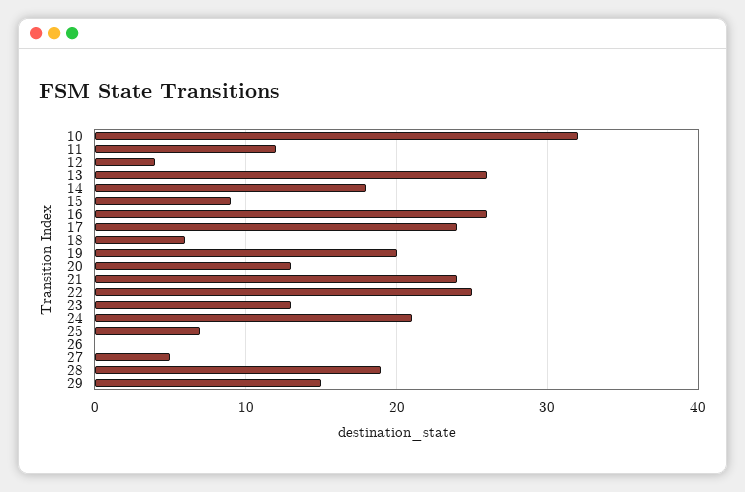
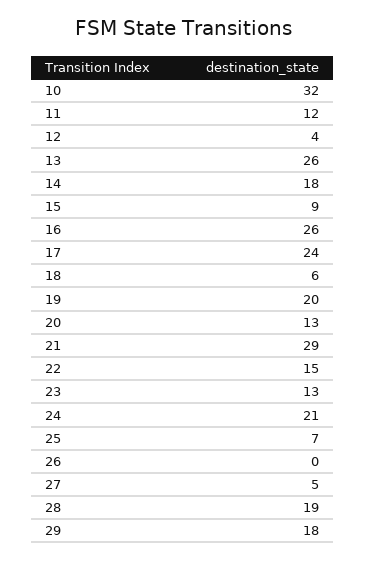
  {
    "10": 32,
    "11": 12,
    "12": 4,
    "13": 26,
    "14": 18,
    "15": 9,
    "16": 26,
    "17": 24,
    "18": 6,
    "19": 20,
    "20": 13,
-   "21": 24,
+   "21": 29,
-   "22": 25,
+   "22": 15,
    "23": 13,
    "24": 21,
    "25": 7,
    "26": 0,
    "27": 5,
    "28": 19,
-   "29": 15
+   "29": 18
  }

